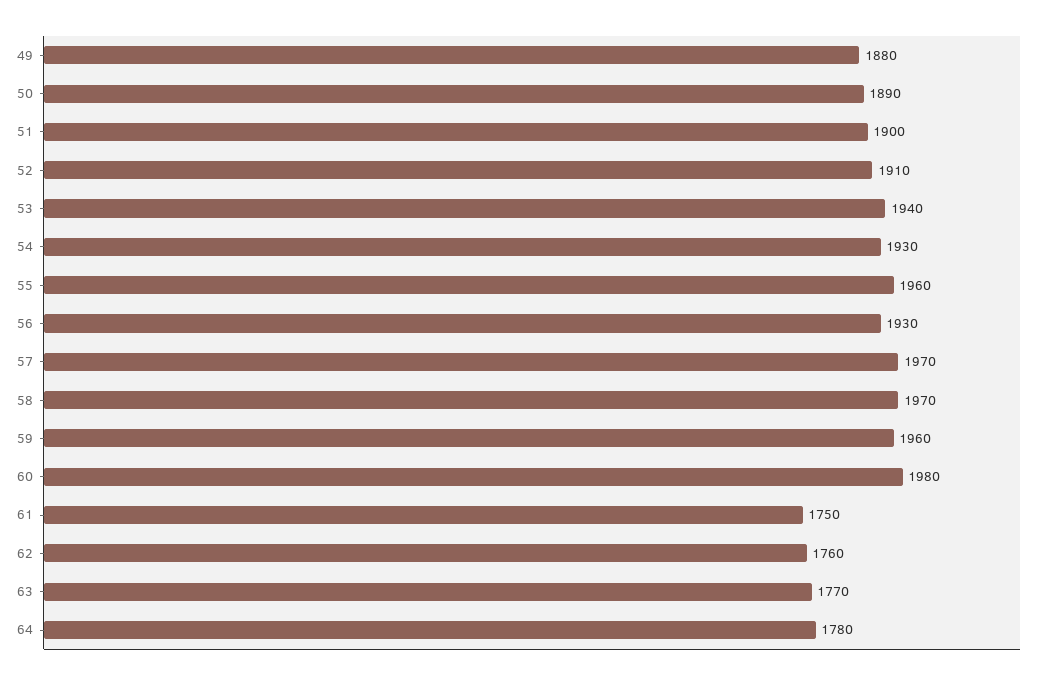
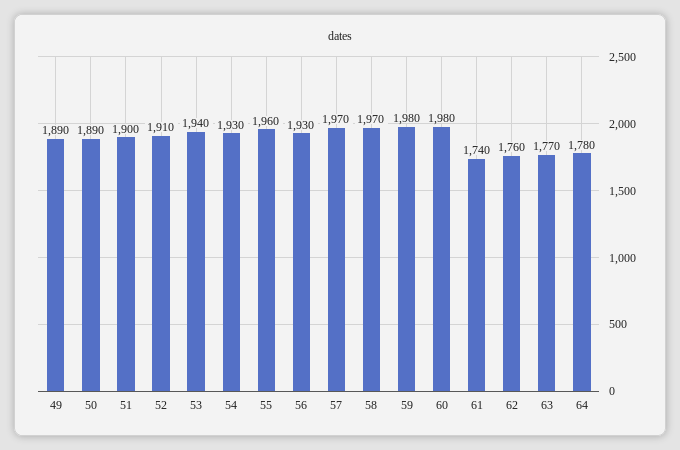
  {
-   "49": 1880,
+   "49": 1890,
    "50": 1890,
    "51": 1900,
    "52": 1910,
    "53": 1940,
    "54": 1930,
    "55": 1960,
    "56": 1930,
    "57": 1970,
    "58": 1970,
-   "59": 1960,
+   "59": 1980,
    "60": 1980,
-   "61": 1750,
+   "61": 1740,
    "62": 1760,
    "63": 1770,
    "64": 1780
  }

